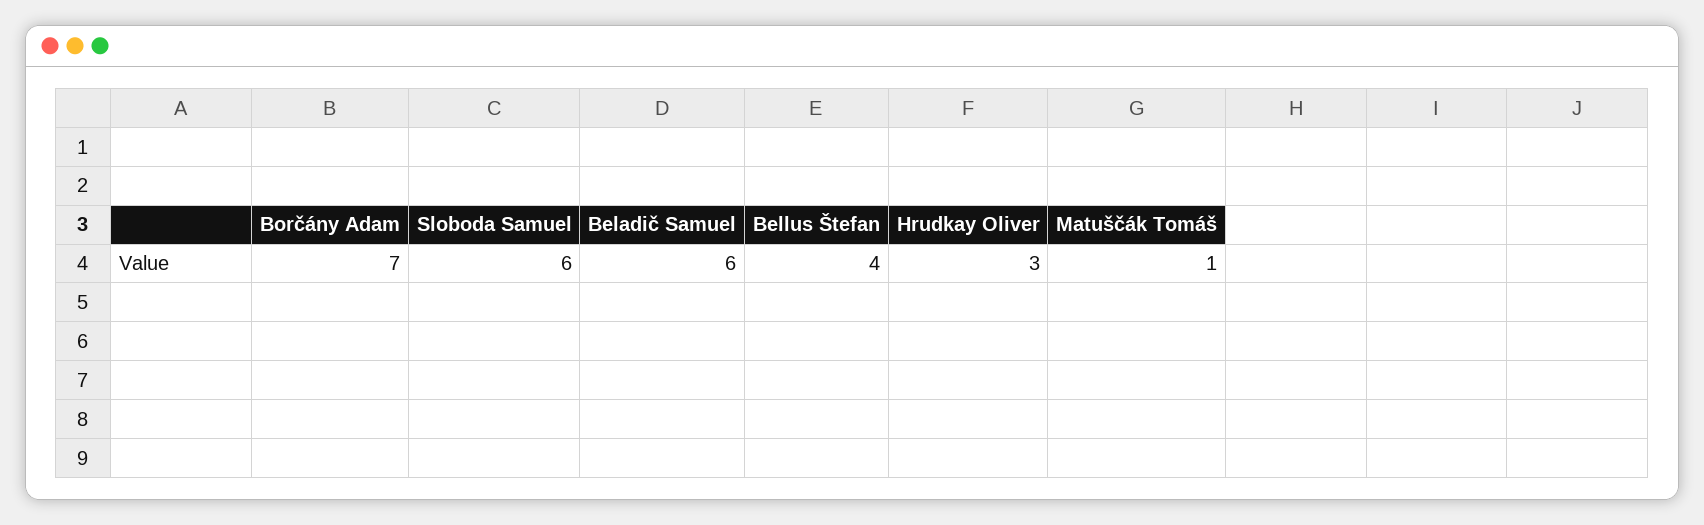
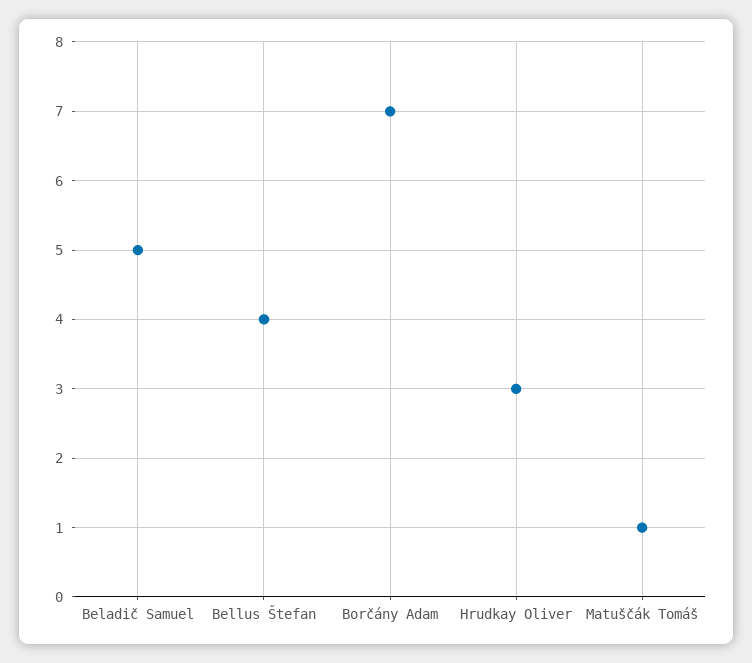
  {
    "Borčány Adam": 7,
-   "Sloboda Samuel": 6,
-   "Beladič Samuel": 6,
+   "Beladič Samuel": 5,
    "Bellus Štefan": 4,
    "Hrudkay Oliver": 3,
    "Matuščák Tomáš": 1
  }

